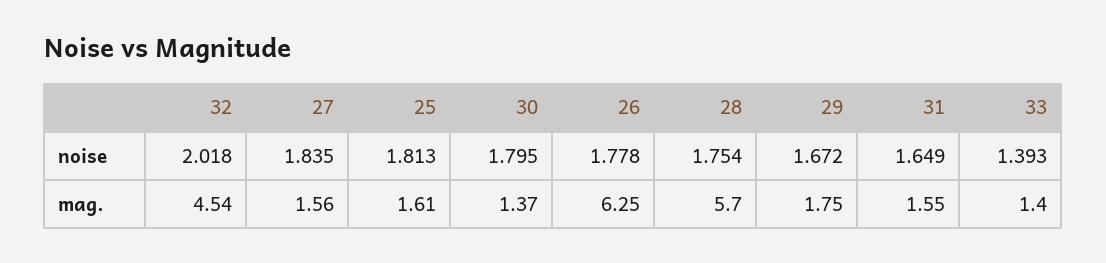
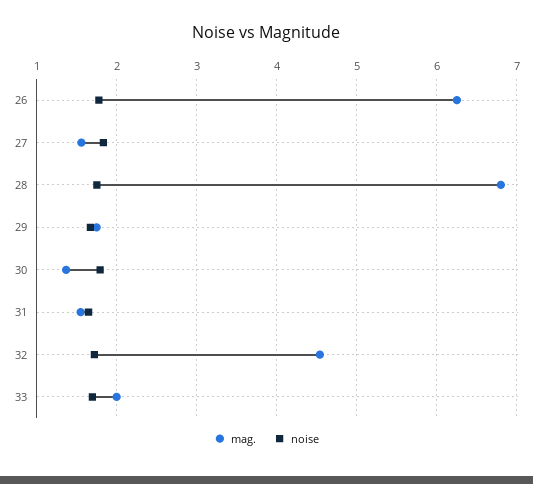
  {
    "noise": {
-     "32": 2.018,
+     "32": 1.7,
      "27": 1.835,
-     "25": 1.813,
      "30": 1.795,
      "26": 1.778,
      "28": 1.754,
      "29": 1.672,
      "31": 1.649,
-     "33": 1.393
+     "33": 1.7
    },
    "mag.": {
      "32": 4.54,
      "27": 1.56,
-     "25": 1.61,
      "30": 1.37,
      "26": 6.25,
-     "28": 5.7,
+     "28": 6.8,
      "29": 1.75,
      "31": 1.55,
-     "33": 1.4
+     "33": 2
    }
  }

